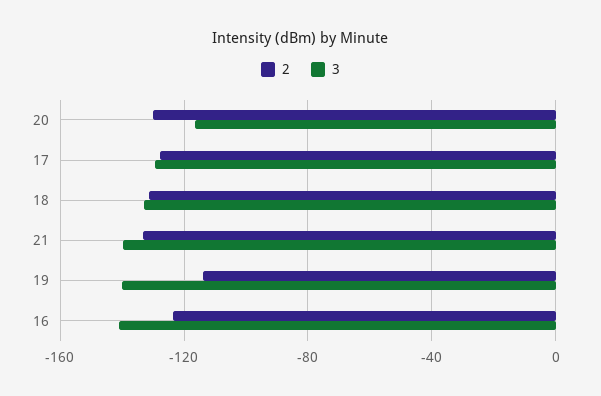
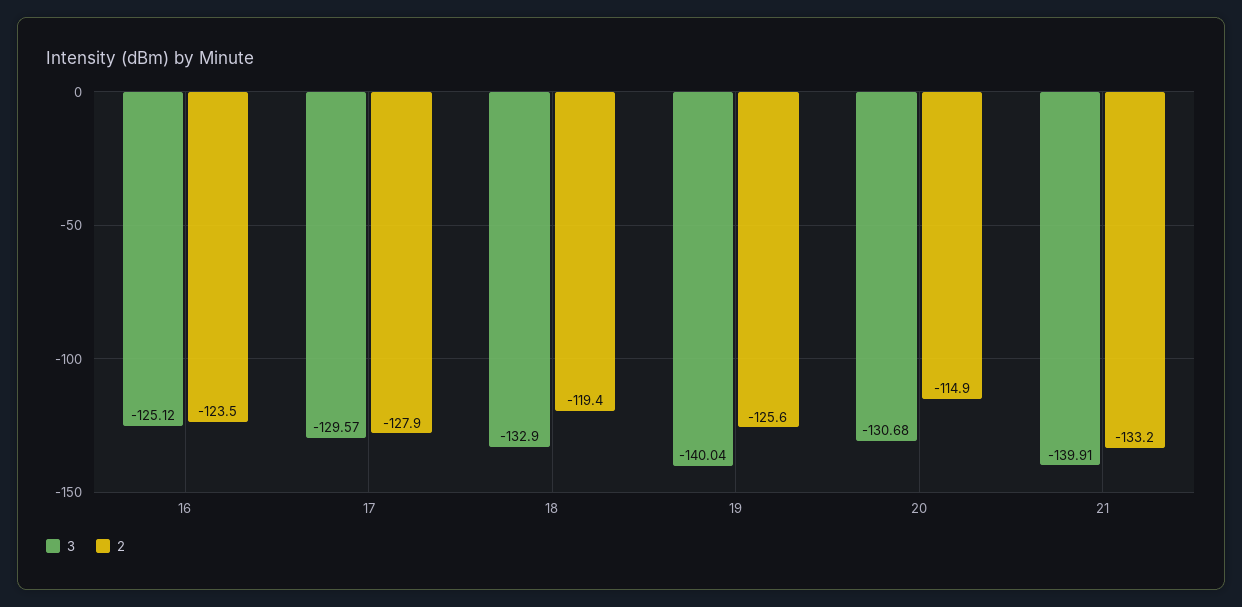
  {
    "2": {
-     "20": -130,
+     "20": -114.9,
      "17": -127.9,
-     "18": -130,
+     "18": -119.4,
      "21": -133.2,
-     "19": -115,
+     "19": -125.6,
      "16": -123.5
    },
    "3": {
-     "20": -115,
+     "20": -130.68,
      "17": -129.57,
      "18": -132.9,
      "21": -139.91,
      "19": -140.04,
-     "16": -140
+     "16": -125.12
    }
  }

